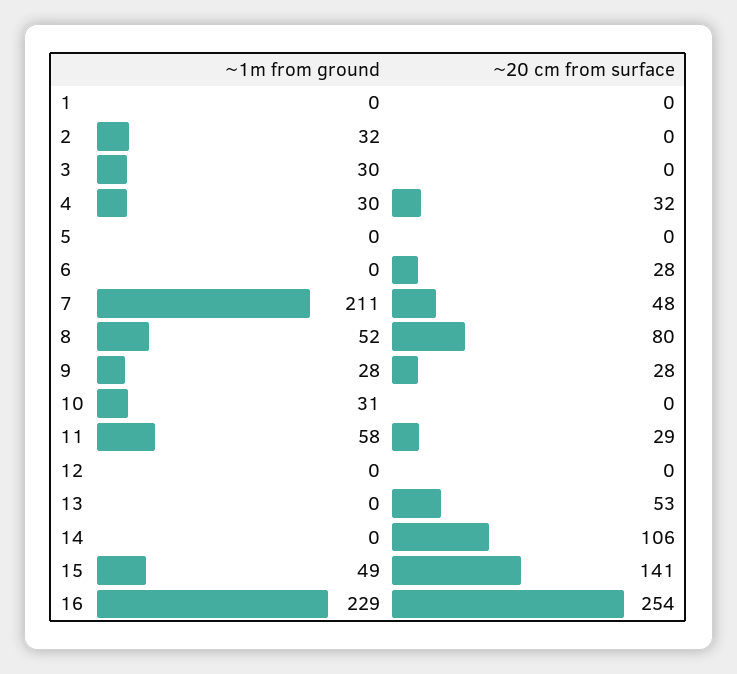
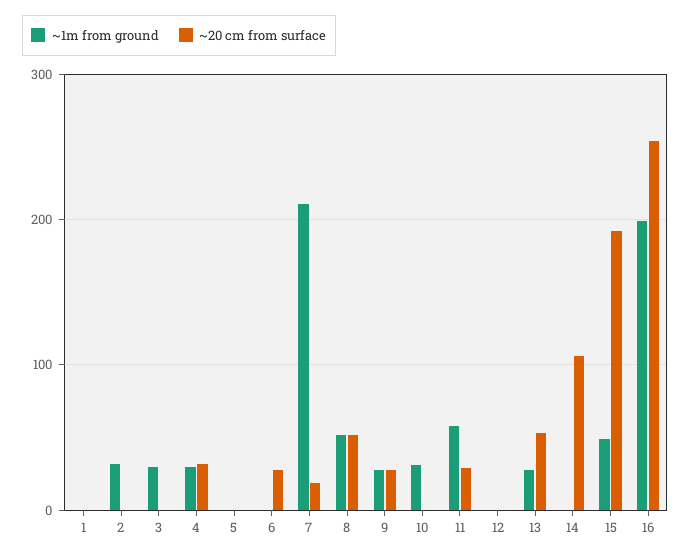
  {
    "~1m from ground": {
      "1": 0,
      "2": 32,
      "3": 30,
      "4": 30,
      "5": 0,
      "6": 0,
      "7": 211,
      "8": 52,
      "9": 28,
      "10": 31,
      "11": 58,
      "12": 0,
-     "13": 0,
+     "13": 30,
      "14": 0,
      "15": 49,
-     "16": 229
+     "16": 200
    },
    "~20 cm from surface": {
      "1": 0,
      "2": 0,
      "3": 0,
      "4": 32,
      "5": 0,
      "6": 28,
-     "7": 48,
+     "7": 20,
-     "8": 80,
+     "8": 50,
      "9": 28,
      "10": 0,
      "11": 29,
      "12": 0,
      "13": 53,
      "14": 106,
-     "15": 141,
+     "15": 190,
      "16": 254
    }
  }

